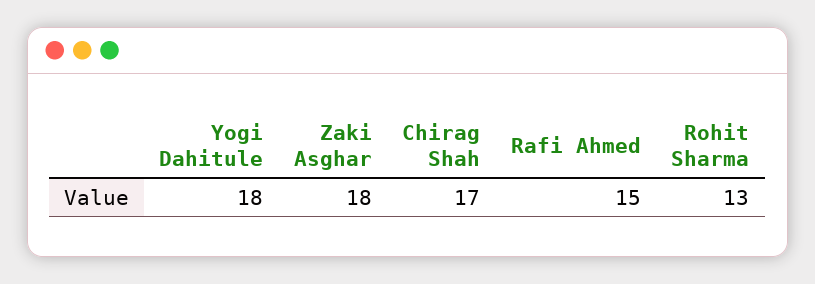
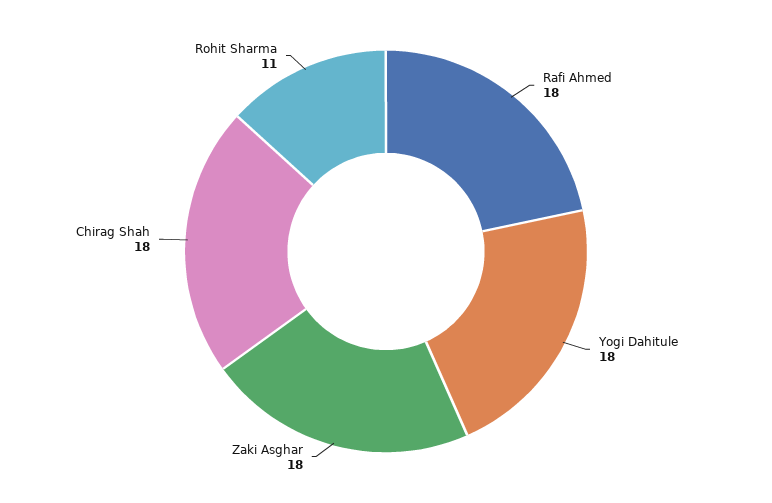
  {
    "Yogi Dahitule": 18,
    "Zaki Asghar": 18,
-   "Chirag Shah": 17,
+   "Chirag Shah": 18,
-   "Rafi Ahmed": 15,
+   "Rafi Ahmed": 18,
-   "Rohit Sharma": 13
+   "Rohit Sharma": 11
  }

